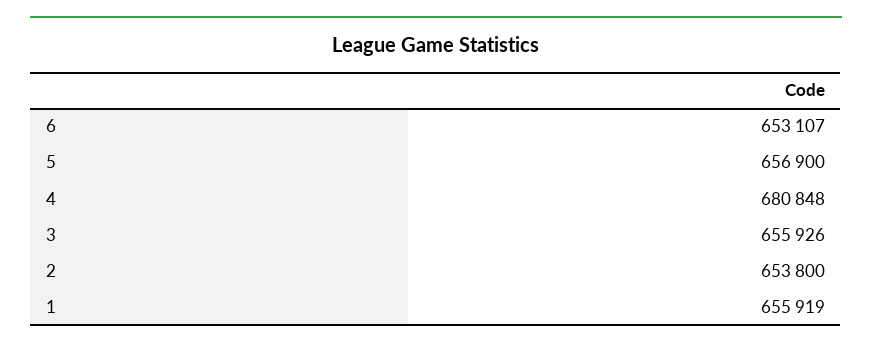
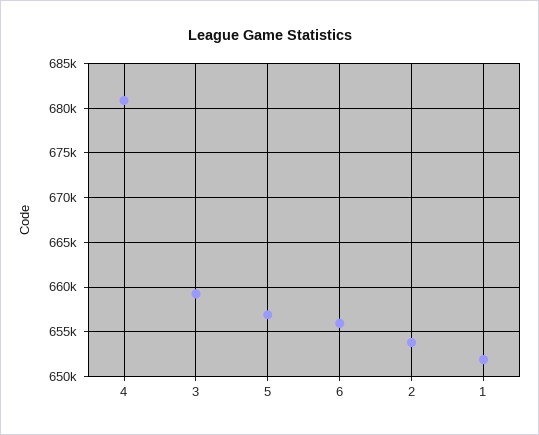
  {
-   "6": 653107,
+   "6": 656000,
    "5": 656900,
    "4": 680848,
-   "3": 655926,
+   "3": 659000,
    "2": 653800,
-   "1": 655919
+   "1": 652000
  }

